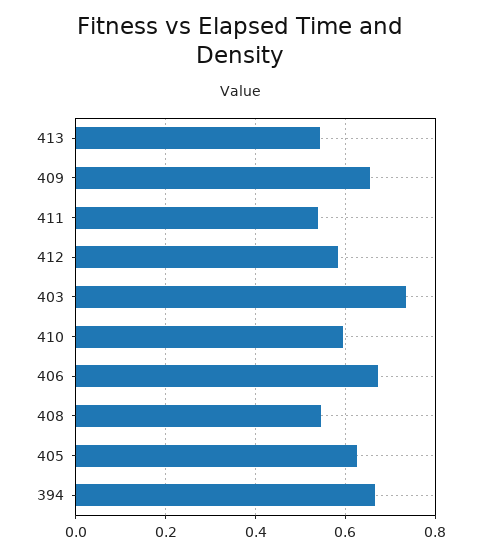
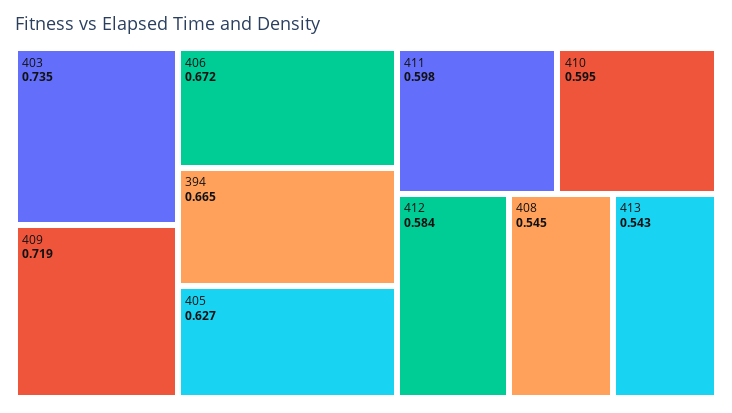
  {
    "413": 0.543,
-   "409": 0.66,
+   "409": 0.719,
-   "411": 0.54,
+   "411": 0.598,
    "412": 0.584,
    "403": 0.735,
    "410": 0.595,
    "406": 0.672,
    "408": 0.545,
    "405": 0.627,
    "394": 0.665
  }

